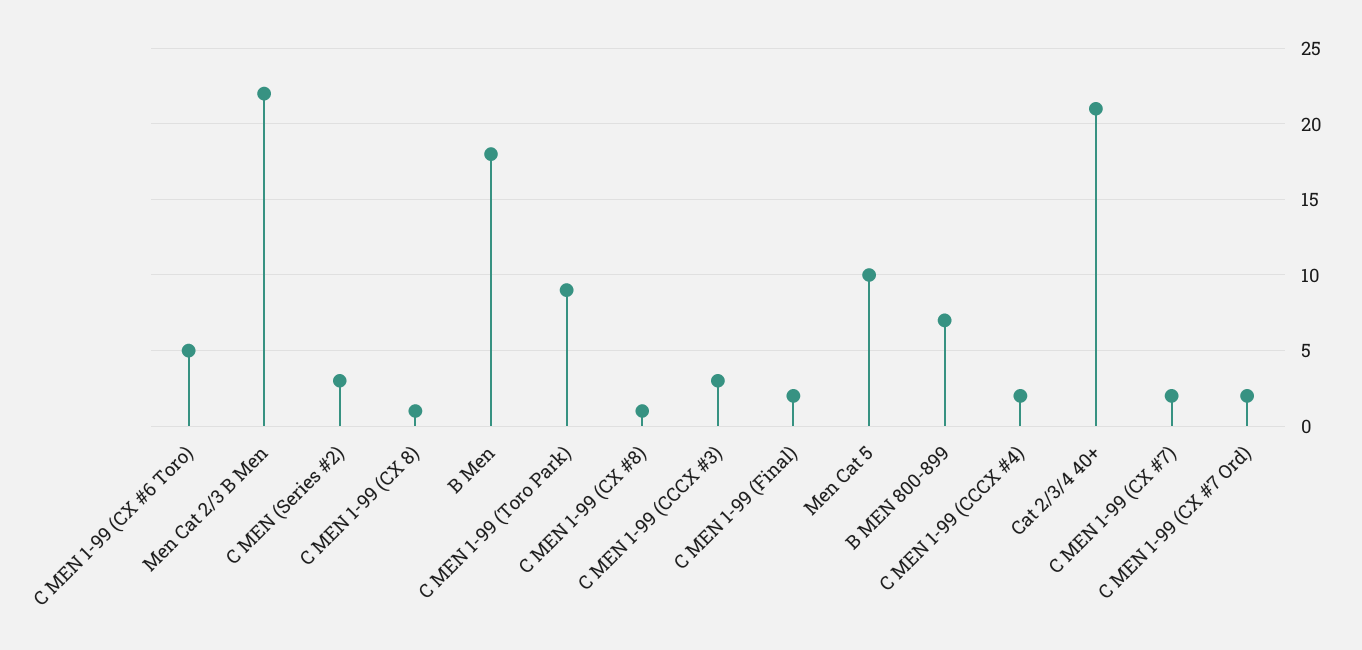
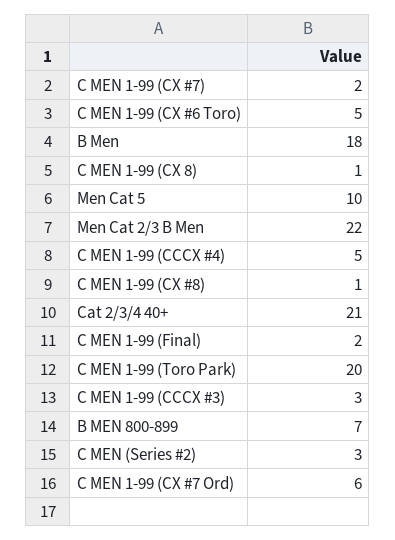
  {
    "C MEN 1-99 (CX #6 Toro)": 5,
    "Men Cat 2/3 B Men": 22,
    "C MEN (Series #2)": 3,
    "C MEN 1-99 (CX 8)": 1,
    "B Men": 18,
-   "C MEN 1-99 (Toro Park)": 9,
+   "C MEN 1-99 (Toro Park)": 20,
    "C MEN 1-99 (CX #8)": 1,
    "C MEN 1-99 (CCCX #3)": 3,
    "C MEN 1-99 (Final)": 2,
    "Men Cat 5": 10,
    "B MEN 800-899": 7,
-   "C MEN 1-99 (CCCX #4)": 2,
+   "C MEN 1-99 (CCCX #4)": 5,
    "Cat 2/3/4 40+": 21,
    "C MEN 1-99 (CX #7)": 2,
-   "C MEN 1-99 (CX #7 Ord)": 2
+   "C MEN 1-99 (CX #7 Ord)": 6
  }

